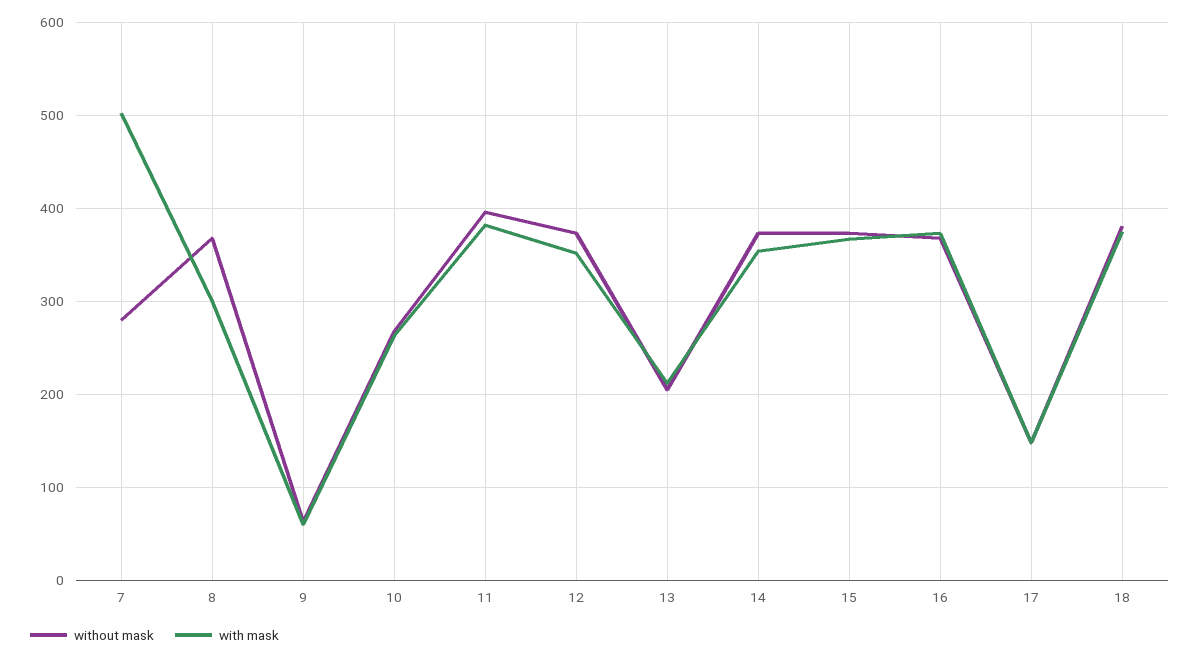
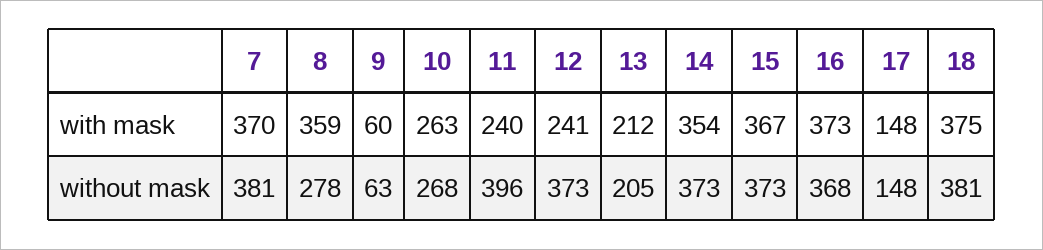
  {
    "without mask": {
-     "7": 280,
+     "7": 381,
-     "8": 370,
+     "8": 278,
      "9": 63,
      "10": 268,
      "11": 396,
      "12": 373,
      "13": 205,
      "14": 373,
      "15": 373,
      "16": 368,
      "17": 148,
      "18": 381
    },
    "with mask": {
-     "7": 500,
+     "7": 370,
-     "8": 300,
+     "8": 359,
      "9": 60,
      "10": 263,
-     "11": 380,
+     "11": 240,
-     "12": 350,
+     "12": 241,
      "13": 212,
      "14": 354,
      "15": 367,
      "16": 373,
      "17": 148,
      "18": 375
    }
  }

